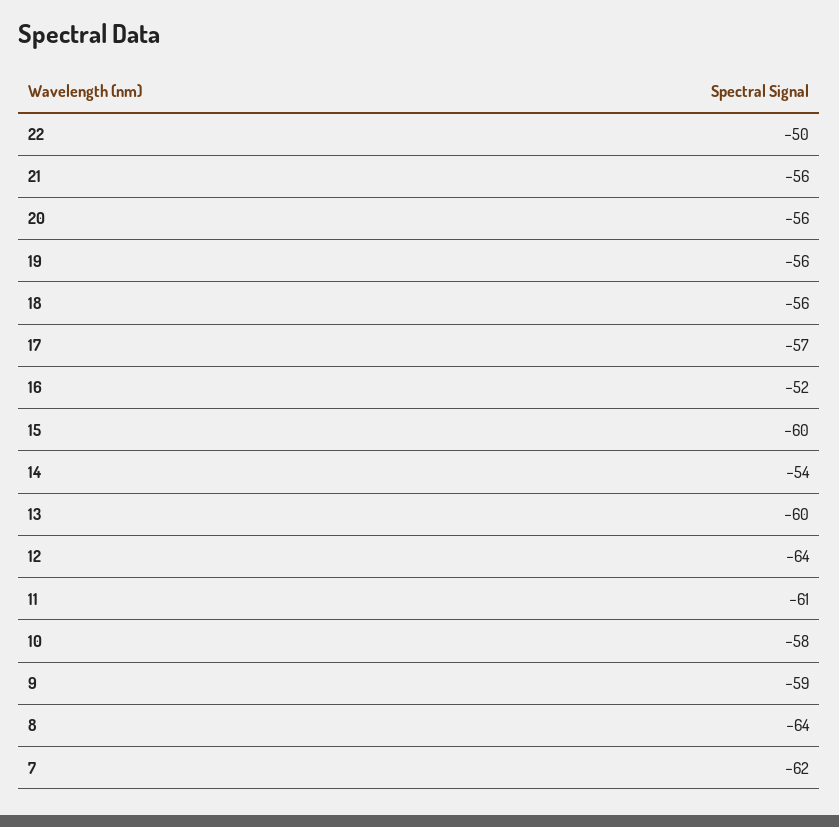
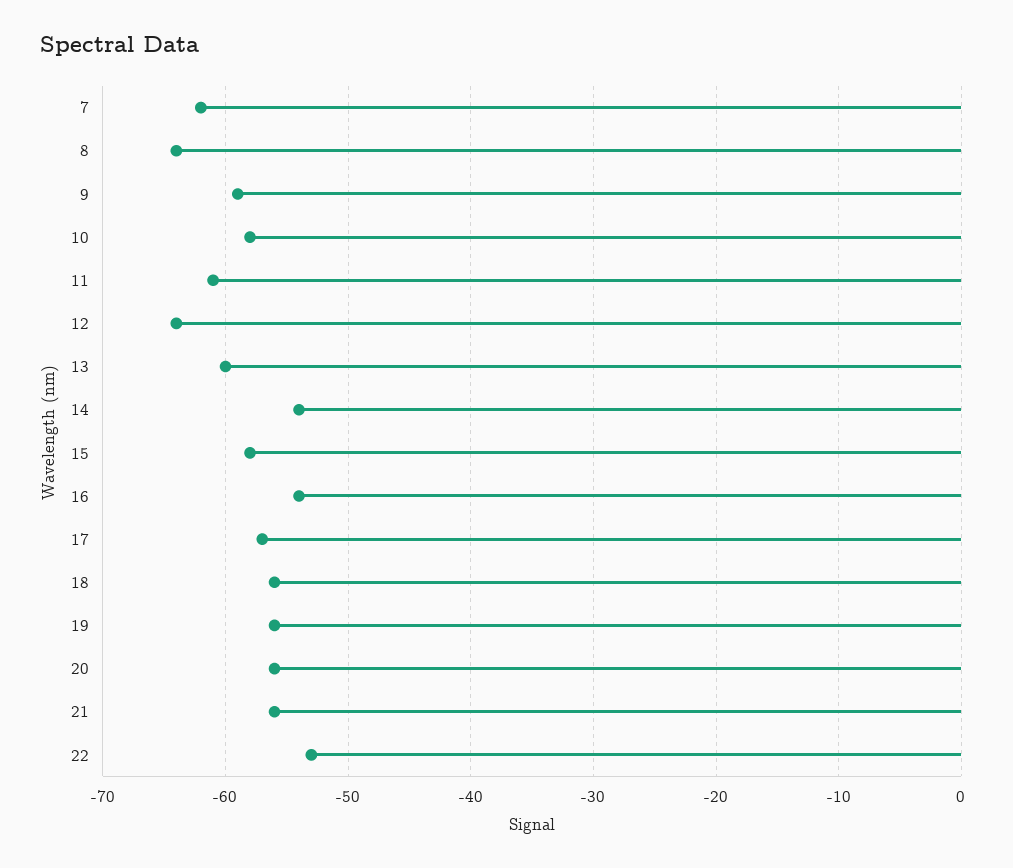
  {
-   "22": -50,
+   "22": -53,
    "21": -56,
    "20": -56,
    "19": -56,
    "18": -56,
    "17": -57,
-   "16": -52,
+   "16": -54,
-   "15": -60,
+   "15": -58,
    "14": -54,
    "13": -60,
    "12": -64,
    "11": -61,
    "10": -58,
    "9": -59,
    "8": -64,
    "7": -62
  }

